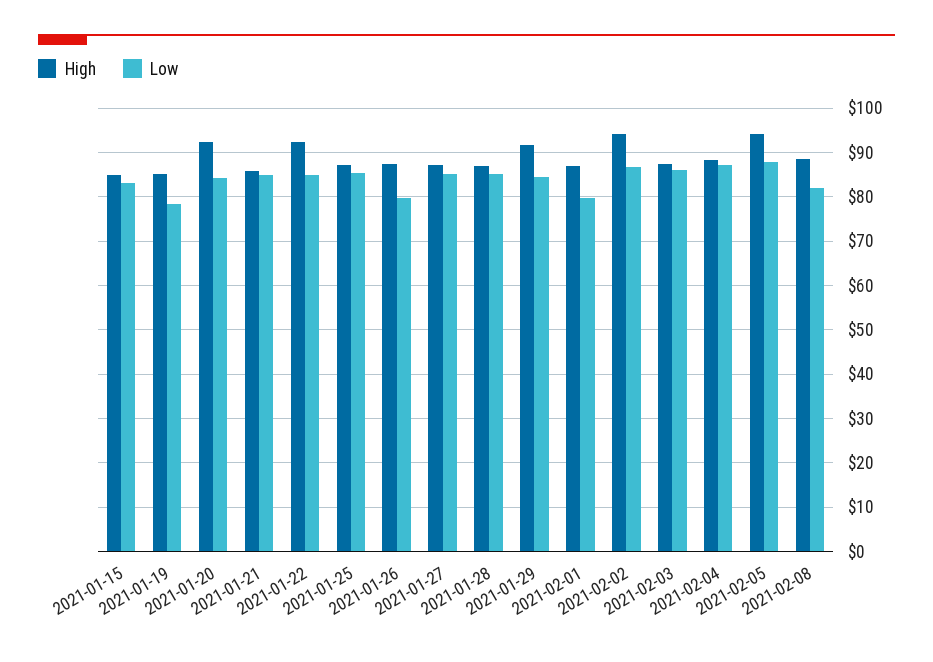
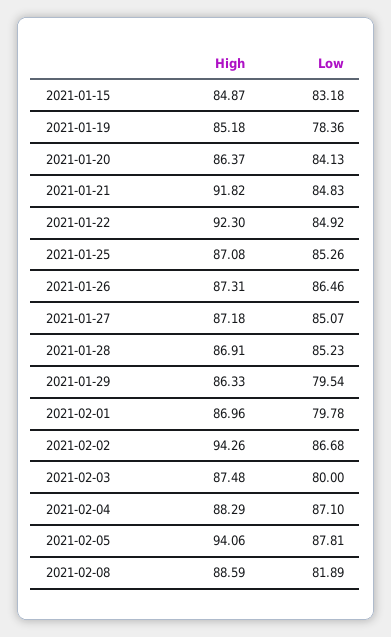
  {
    "High": {
      "2021-01-15": 84.87,
      "2021-01-19": 85.18,
-     "2021-01-20": 92,
+     "2021-01-20": 86.37,
-     "2021-01-21": 86,
+     "2021-01-21": 91.82,
      "2021-01-22": 92.3,
      "2021-01-25": 87.08,
      "2021-01-26": 87.31,
      "2021-01-27": 87.18,
      "2021-01-28": 86.91,
-     "2021-01-29": 92,
+     "2021-01-29": 86.33,
      "2021-02-01": 86.96,
      "2021-02-02": 94.26,
      "2021-02-03": 87.48,
      "2021-02-04": 88.29,
      "2021-02-05": 94.06,
      "2021-02-08": 88.59
    },
    "Low": {
      "2021-01-15": 83.18,
      "2021-01-19": 78.36,
      "2021-01-20": 84.13,
      "2021-01-21": 84.83,
      "2021-01-22": 84.92,
      "2021-01-25": 85.26,
-     "2021-01-26": 80,
+     "2021-01-26": 86.46,
      "2021-01-27": 85.07,
      "2021-01-28": 85.23,
-     "2021-01-29": 84,
+     "2021-01-29": 79.54,
      "2021-02-01": 79.78,
      "2021-02-02": 86.68,
-     "2021-02-03": 86,
+     "2021-02-03": 80,
      "2021-02-04": 87.1,
      "2021-02-05": 87.81,
      "2021-02-08": 81.89
    }
  }

